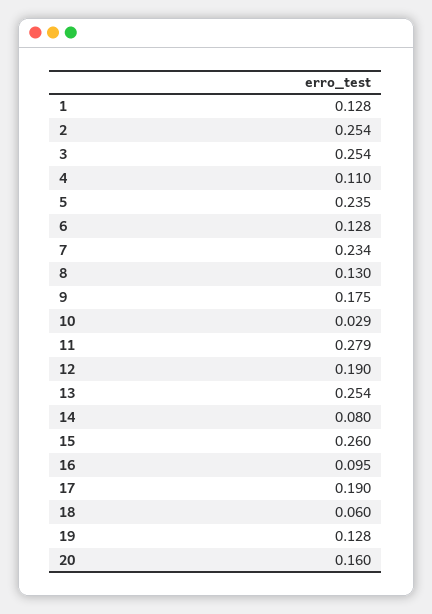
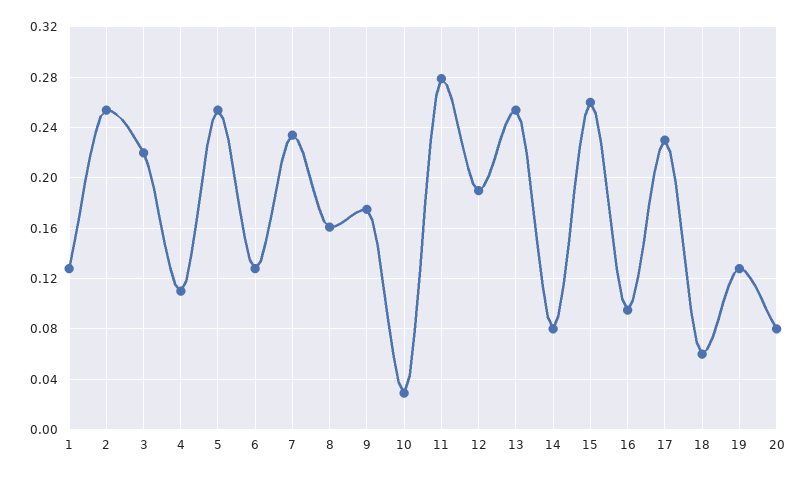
  {
    "1": 0.128,
    "2": 0.254,
-   "3": 0.254,
+   "3": 0.22,
    "4": 0.11,
-   "5": 0.235,
+   "5": 0.255,
    "6": 0.128,
    "7": 0.234,
-   "8": 0.13,
+   "8": 0.16,
    "9": 0.175,
    "10": 0.029,
    "11": 0.279,
    "12": 0.19,
    "13": 0.254,
    "14": 0.08,
    "15": 0.26,
    "16": 0.095,
-   "17": 0.19,
+   "17": 0.23,
    "18": 0.06,
    "19": 0.128,
-   "20": 0.16
+   "20": 0.08
  }

